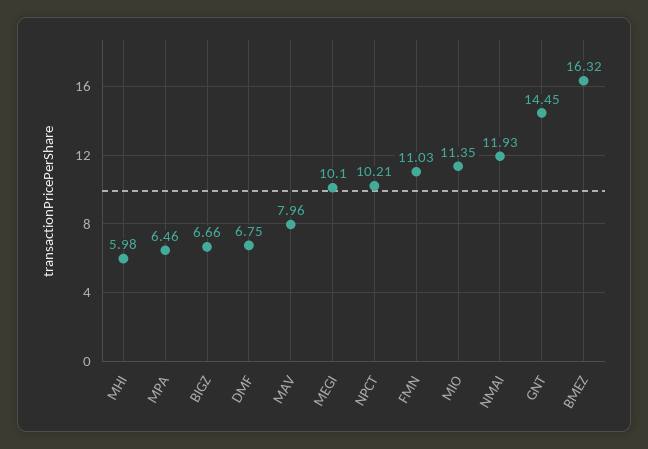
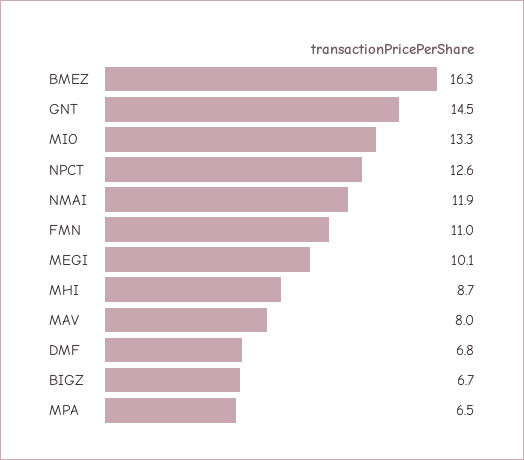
  {
-   "MHI": 5.98,
+   "MHI": 8.7,
    "MPA": 6.46,
    "BIGZ": 6.66,
    "DMF": 6.75,
    "MAV": 7.96,
    "MEGI": 10.1,
-   "NPCT": 10.21,
+   "NPCT": 12.6,
    "FMN": 11.03,
-   "MIO": 11.35,
+   "MIO": 13.3,
    "NMAI": 11.93,
    "GNT": 14.45,
    "BMEZ": 16.32
  }

